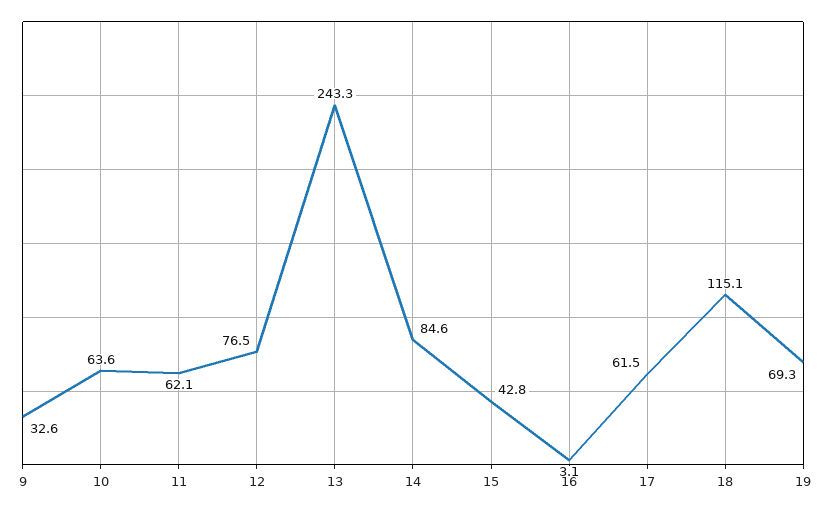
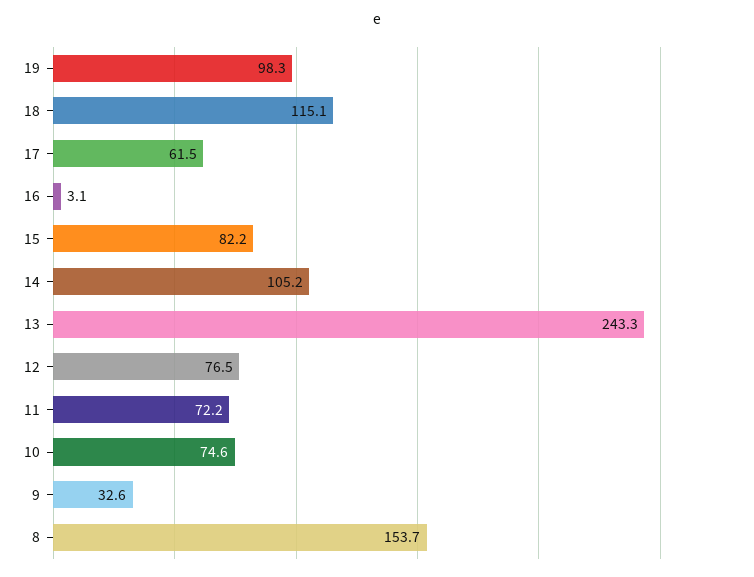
  {
    "9": 32.6,
-   "10": 63.6,
+   "10": 74.6,
-   "11": 62.1,
+   "11": 72.2,
    "12": 76.5,
    "13": 243.3,
-   "14": 84.6,
+   "14": 105.2,
-   "15": 42.8,
+   "15": 82.2,
    "16": 3.1,
    "17": 61.5,
    "18": 115.1,
-   "19": 69.3
+   "19": 98.3,
+   "8": 153.7
  }

